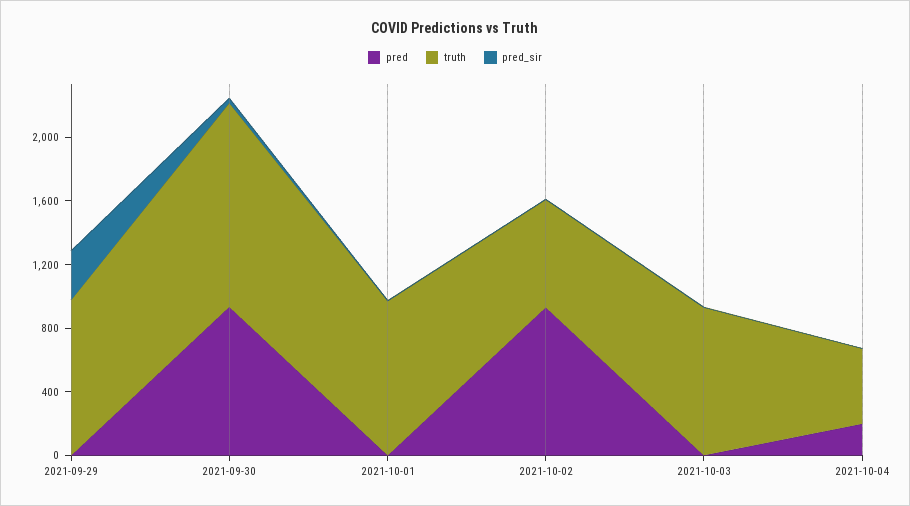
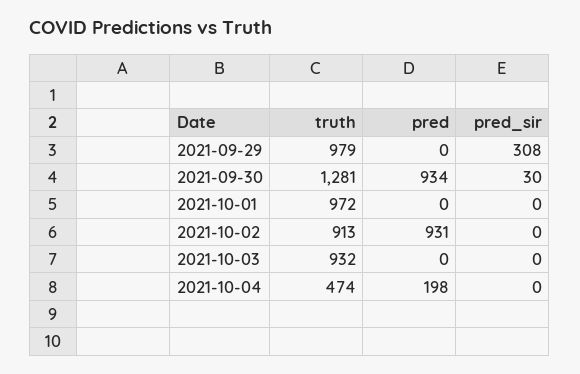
  {
    "pred": {
      "2021-09-29": 0,
      "2021-09-30": 934,
      "2021-10-01": 0,
      "2021-10-02": 931,
      "2021-10-03": 0,
      "2021-10-04": 198
    },
    "truth": {
      "2021-09-29": 979,
      "2021-09-30": 1281,
      "2021-10-01": 972,
-     "2021-10-02": 700,
+     "2021-10-02": 913,
      "2021-10-03": 932,
      "2021-10-04": 474
    },
    "pred_sir": {
      "2021-09-29": 308,
      "2021-09-30": 30,
      "2021-10-01": 0,
      "2021-10-02": 0,
      "2021-10-03": 0,
      "2021-10-04": 0
    }
  }

